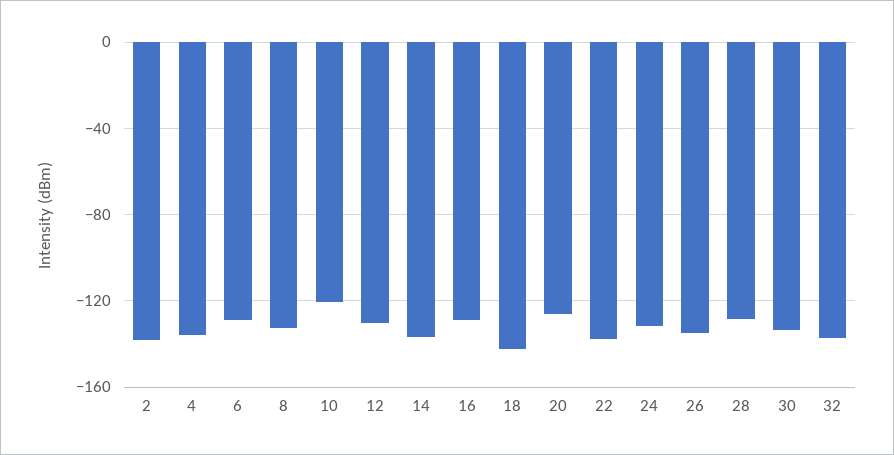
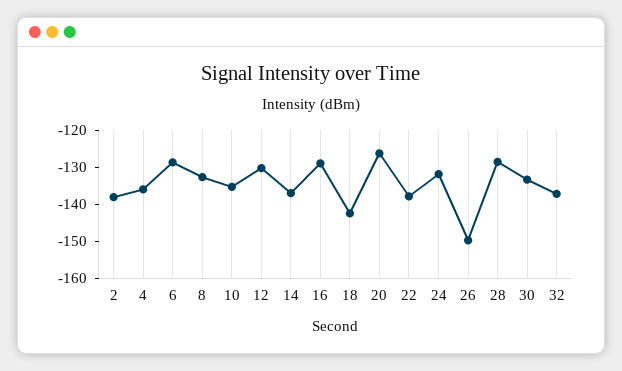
  {
    "2": -137.5,
    "4": -135,
    "6": -127.5,
    "8": -132.5,
-   "10": -120,
+   "10": -135,
    "12": -130,
    "14": -137.5,
    "16": -130,
    "18": -142.5,
    "20": -127.5,
    "22": -137.5,
    "24": -132.5,
-   "26": -135,
+   "26": -150,
    "28": -127.5,
    "30": -132.5,
    "32": -137.5
  }

